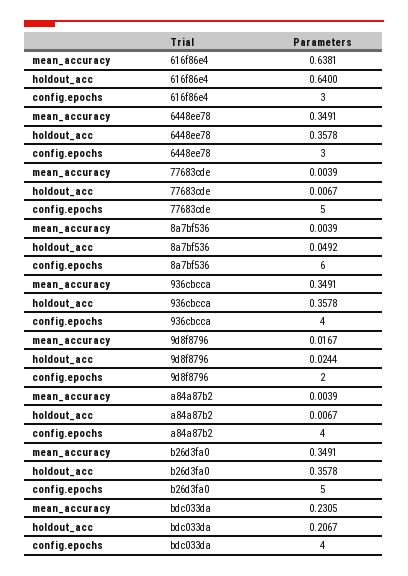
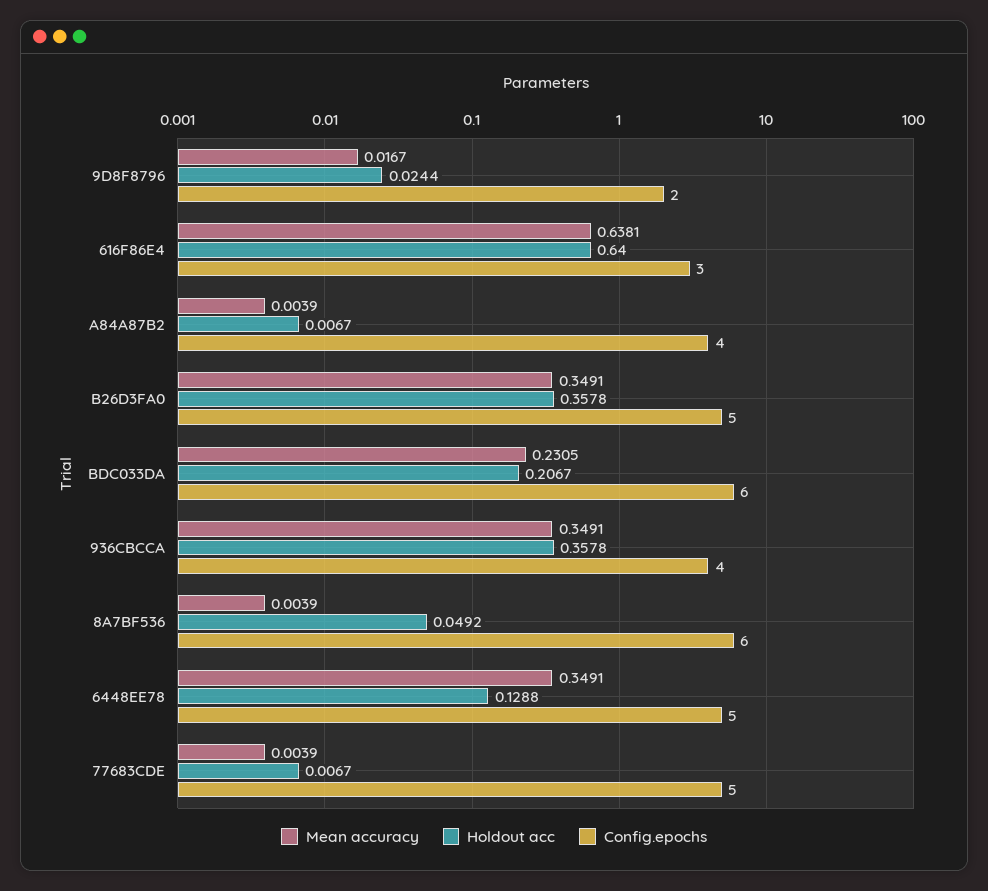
  {
    "mean_accuracy": {
      "616f86e4": 0.6381,
      "6448ee78": 0.3491,
      "77683cde": 0.0039,
      "8a7bf536": 0.0039,
      "936cbcca": 0.3491,
      "9d8f8796": 0.0167,
      "a84a87b2": 0.0039,
      "b26d3fa0": 0.3491,
      "bdc033da": 0.2305
    },
    "holdout_acc": {
      "616f86e4": 0.64,
-     "6448ee78": 0.3578,
+     "6448ee78": 0.1288,
      "77683cde": 0.0067,
      "8a7bf536": 0.0492,
      "936cbcca": 0.3578,
      "9d8f8796": 0.0244,
      "a84a87b2": 0.0067,
      "b26d3fa0": 0.3578,
      "bdc033da": 0.2067
    },
    "config.epochs": {
      "616f86e4": 3,
-     "6448ee78": 3,
+     "6448ee78": 5,
      "77683cde": 5,
      "8a7bf536": 6,
      "936cbcca": 4,
      "9d8f8796": 2,
      "a84a87b2": 4,
      "b26d3fa0": 5,
-     "bdc033da": 4
+     "bdc033da": 6
    }
  }

